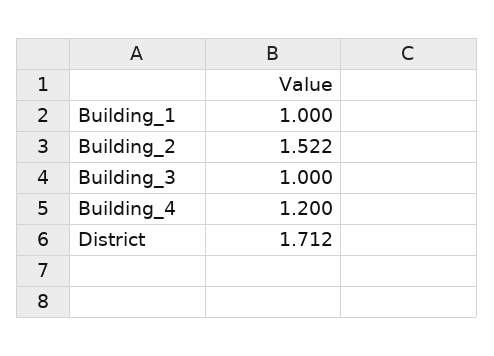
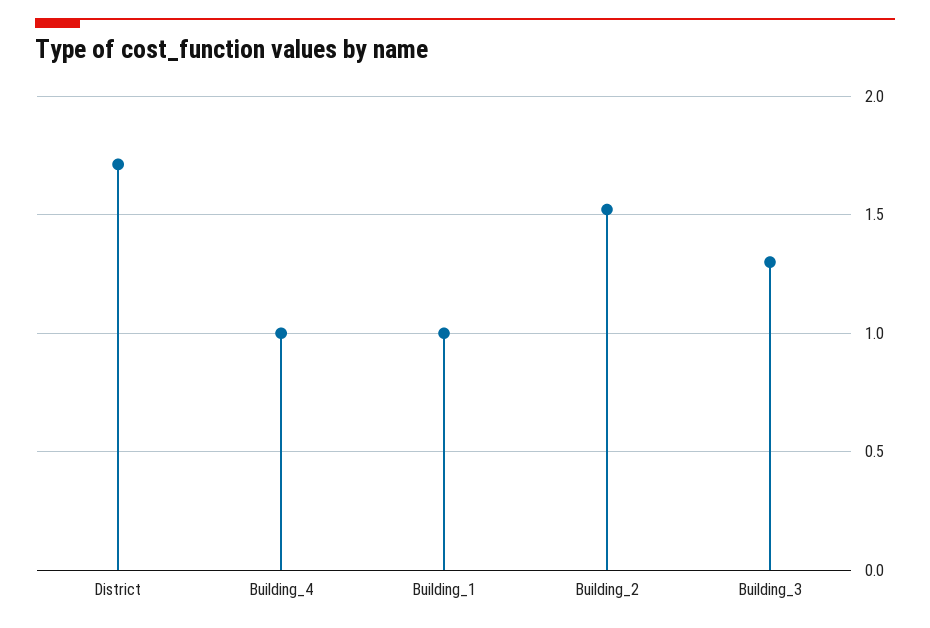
  {
    "Building_1": 1,
    "Building_2": 1.522,
-   "Building_3": 1,
+   "Building_3": 1.3,
-   "Building_4": 1.2,
+   "Building_4": 1,
    "District": 1.712
  }

